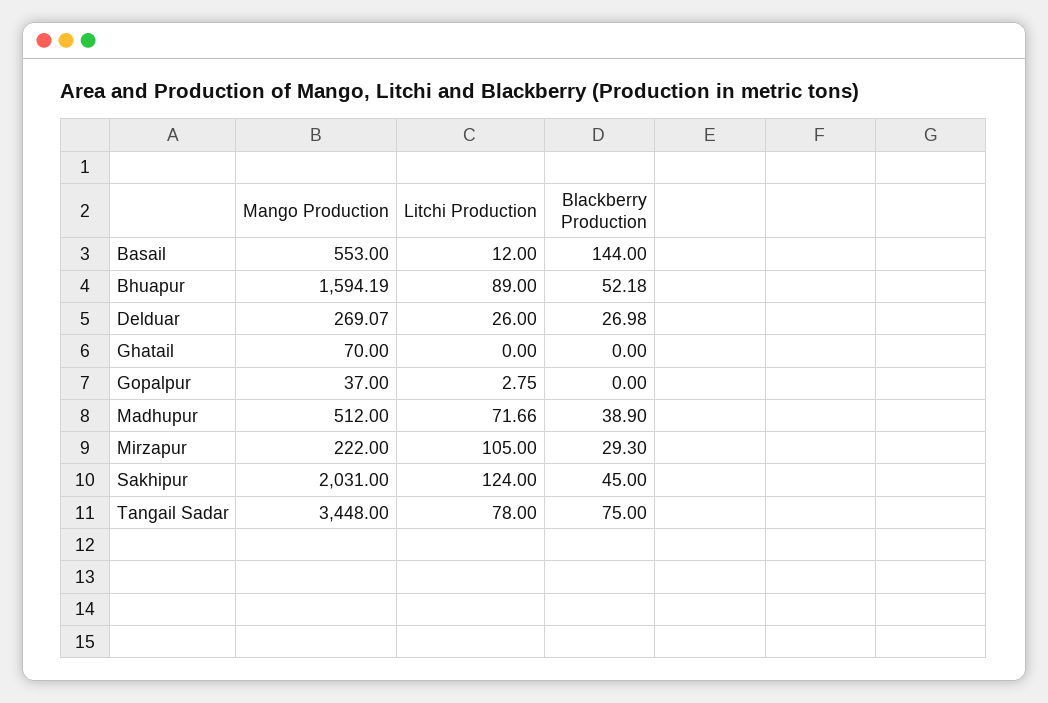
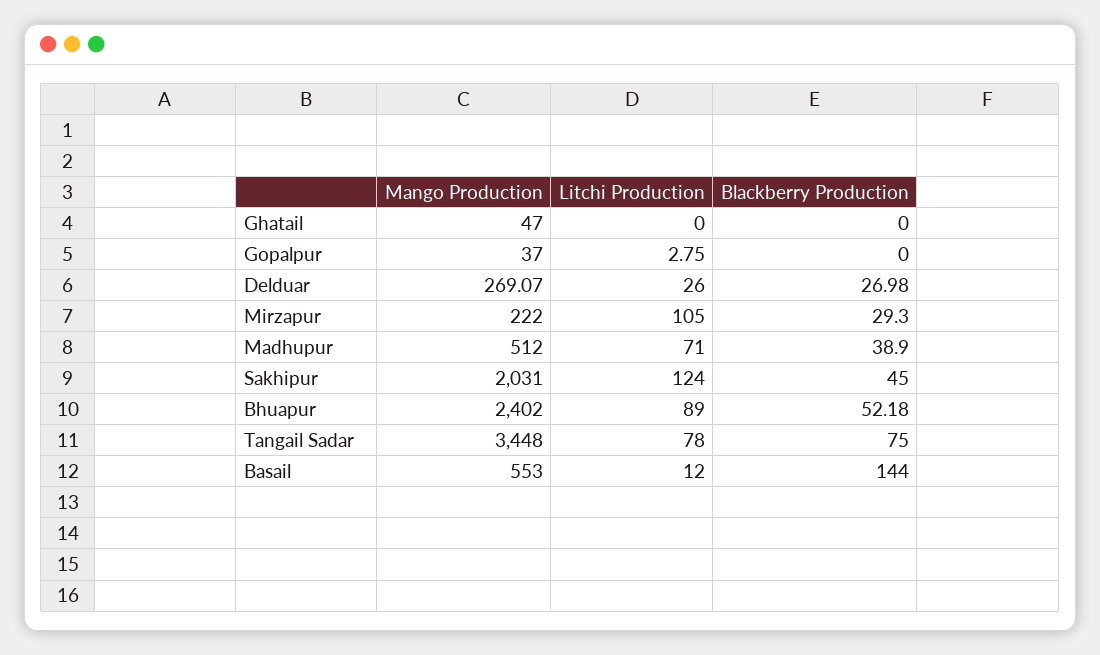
  {
    "Mango Production": {
      "Basail": 553,
-     "Bhuapur": 1594.19,
+     "Bhuapur": 2402,
      "Delduar": 269.07,
-     "Ghatail": 70,
+     "Ghatail": 47,
      "Gopalpur": 37,
      "Madhupur": 512,
      "Mirzapur": 222,
      "Sakhipur": 2031,
      "Tangail Sadar": 3448
    },
    "Litchi Production": {
      "Basail": 12,
      "Bhuapur": 89,
      "Delduar": 26,
      "Ghatail": 0,
      "Gopalpur": 2.75,
-     "Madhupur": 71.66,
+     "Madhupur": 71,
      "Mirzapur": 105,
      "Sakhipur": 124,
      "Tangail Sadar": 78
    },
    "Blackberry Production": {
      "Basail": 144,
      "Bhuapur": 52.18,
      "Delduar": 26.98,
      "Ghatail": 0,
      "Gopalpur": 0,
      "Madhupur": 38.9,
      "Mirzapur": 29.3,
      "Sakhipur": 45,
      "Tangail Sadar": 75
    }
  }

